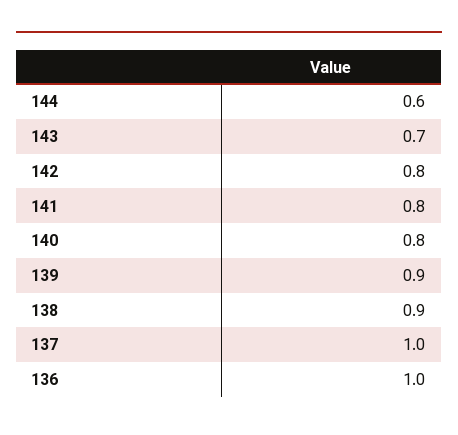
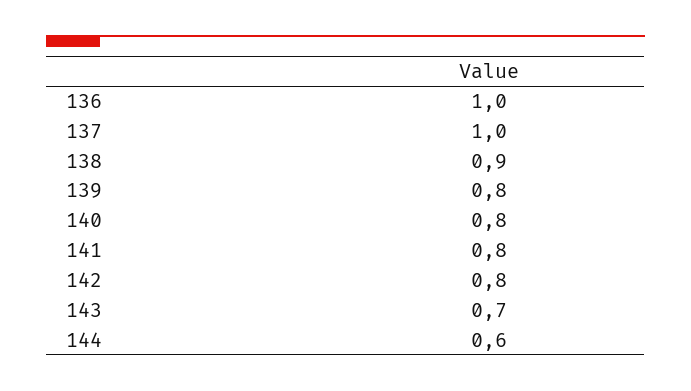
  {
    "144": 0.6,
    "143": 0.7,
    "142": 0.8,
    "141": 0.8,
    "140": 0.8,
-   "139": 0.9,
+   "139": 0.8,
    "138": 0.9,
    "137": 1,
    "136": 1
  }

